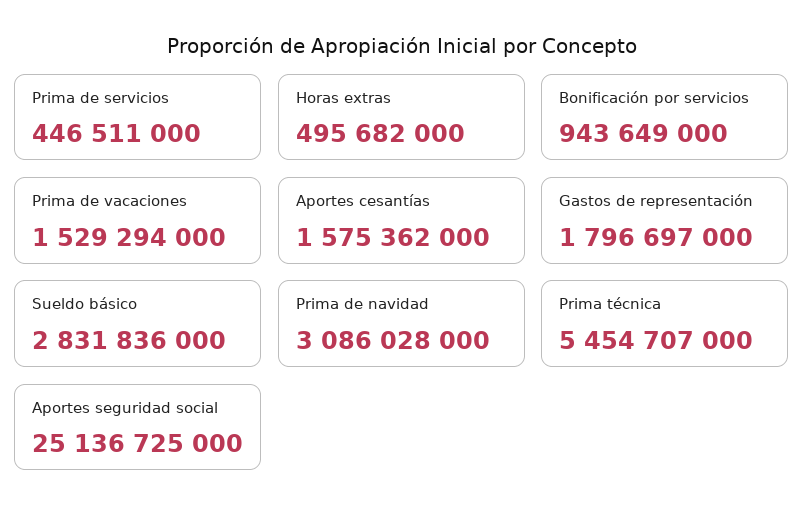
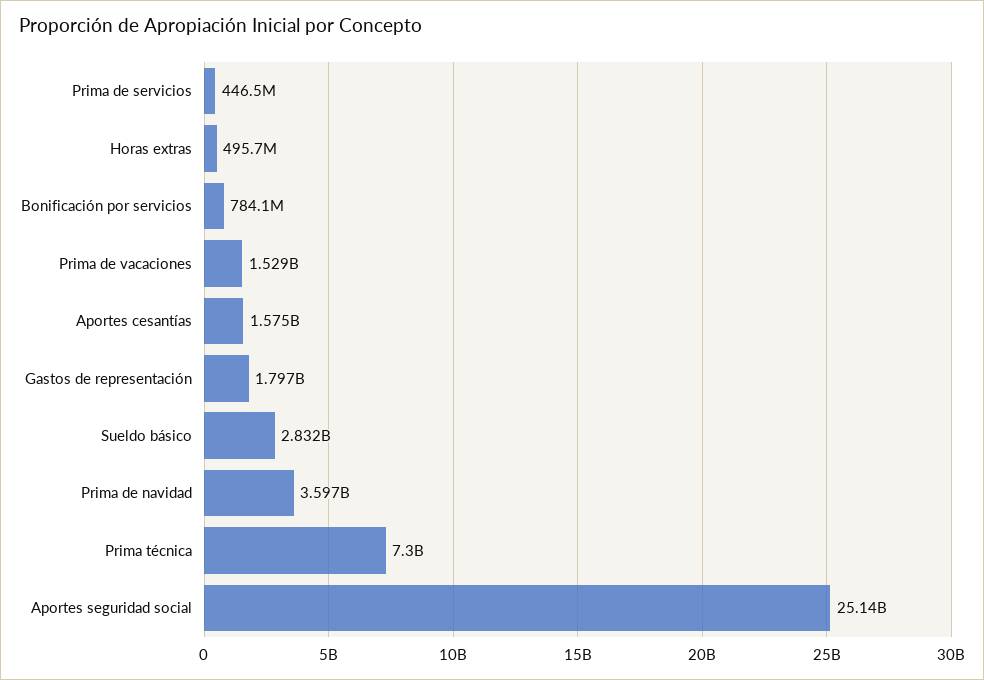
  {
    "Prima de servicios": 446511000,
    "Horas extras": 495682000,
-   "Bonificación por servicios": 943649000,
+   "Bonificación por servicios": 784100000,
    "Prima de vacaciones": 1529294000,
    "Aportes cesantías": 1575362000,
    "Gastos de representación": 1796697000,
    "Sueldo básico": 2831836000,
-   "Prima de navidad": 3086028000,
+   "Prima de navidad": 3597000000,
-   "Prima técnica": 5454707000,
+   "Prima técnica": 7300000000,
    "Aportes seguridad social": 25136725000
  }

